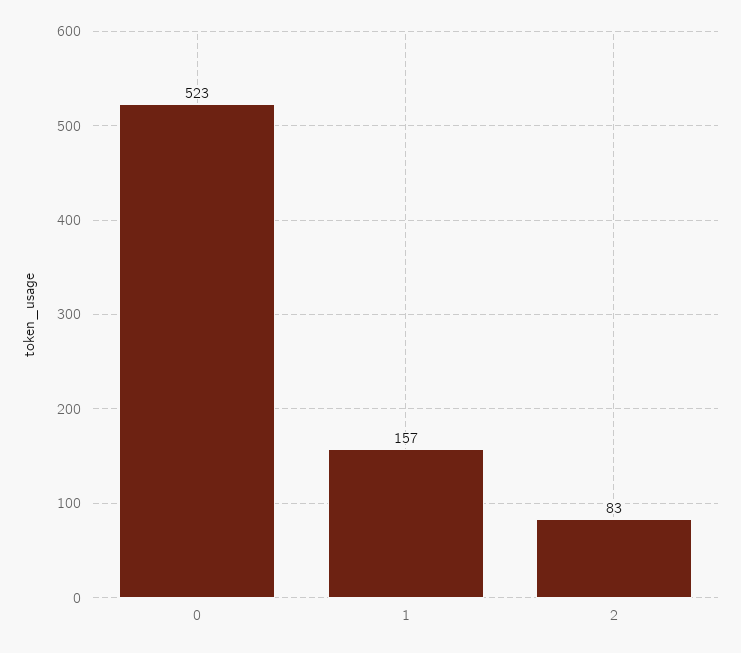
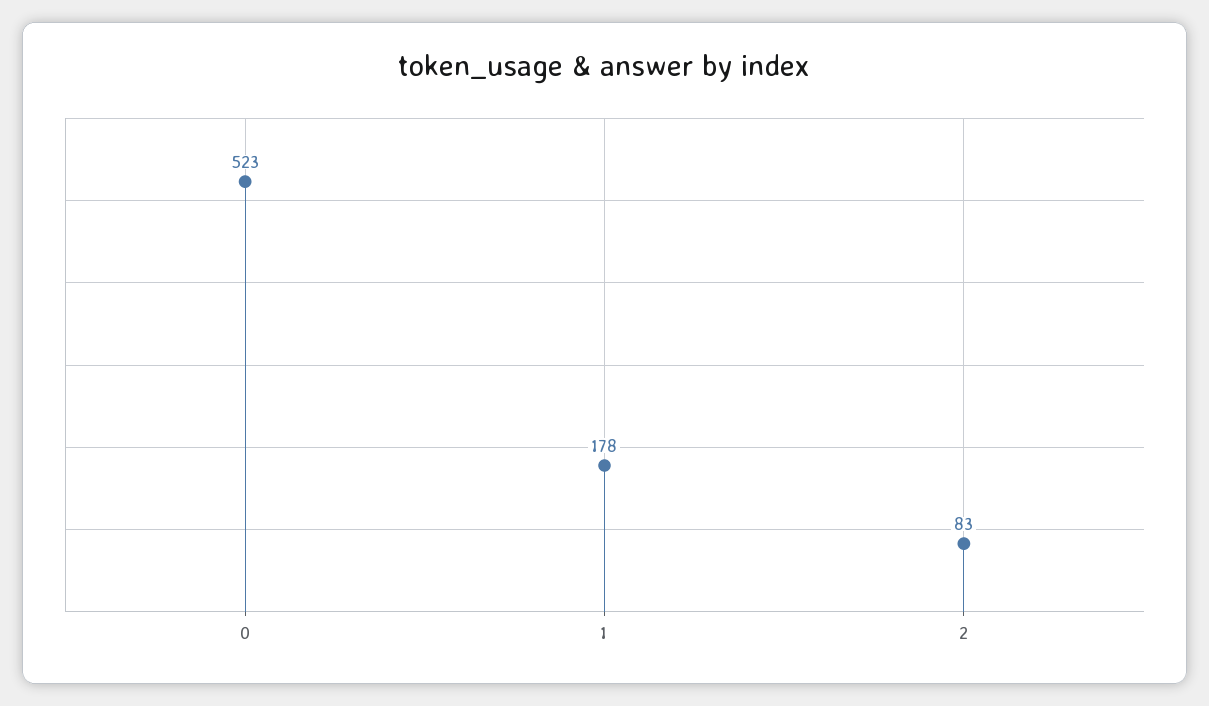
  {
    "0": 523,
-   "1": 157,
+   "1": 178,
    "2": 83
  }

